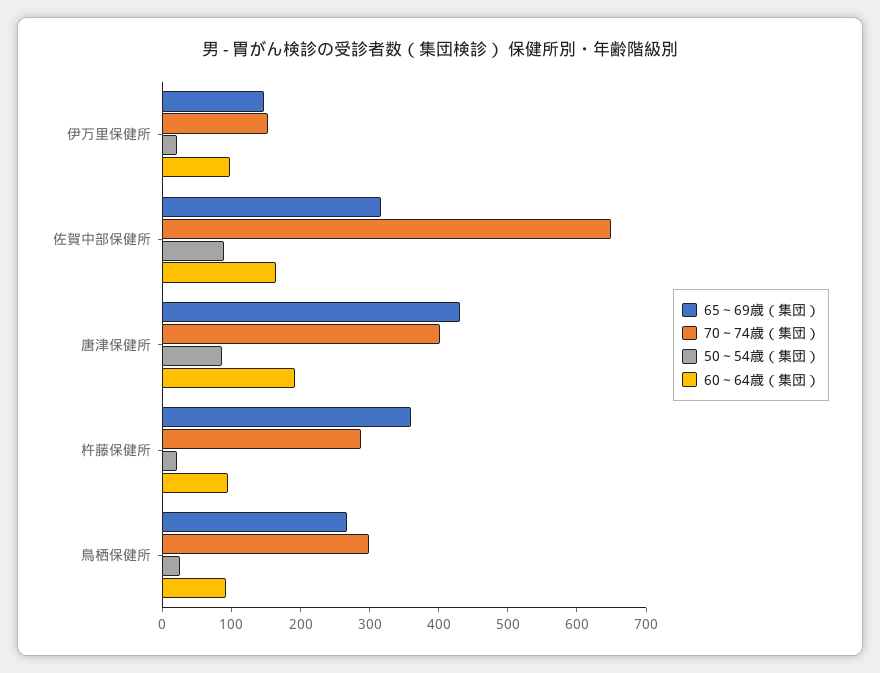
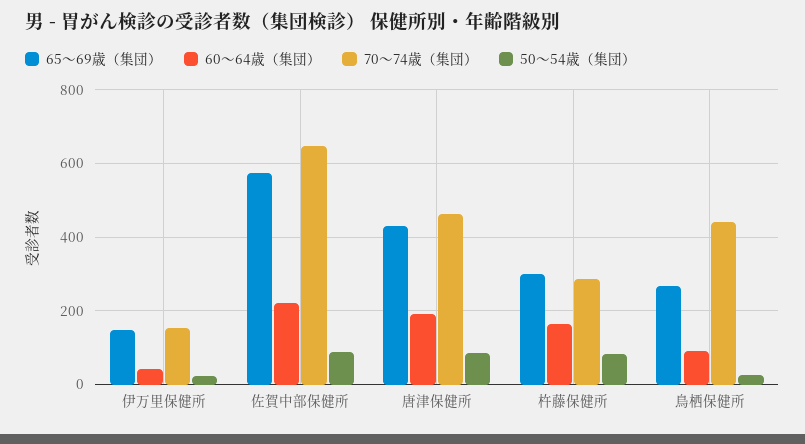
  {
    "65～69歳（集団）": {
      "伊万里保健所": 140,
-     "佐賀中部保健所": 320,
+     "佐賀中部保健所": 580,
      "唐津保健所": 440,
-     "杵藤保健所": 360,
+     "杵藤保健所": 300,
      "鳥栖保健所": 260
    },
    "70～74歳（集団）": {
      "伊万里保健所": 160,
      "佐賀中部保健所": 640,
-     "唐津保健所": 400,
+     "唐津保健所": 460,
      "杵藤保健所": 280,
-     "鳥栖保健所": 300
+     "鳥栖保健所": 440
    },
    "50～54歳（集団）": {
      "伊万里保健所": 20,
      "佐賀中部保健所": 80,
      "唐津保健所": 80,
-     "杵藤保健所": 20,
+     "杵藤保健所": 80,
      "鳥栖保健所": 20
    },
    "60～64歳（集団）": {
-     "伊万里保健所": 100,
+     "伊万里保健所": 40,
-     "佐賀中部保健所": 160,
+     "佐賀中部保健所": 220,
      "唐津保健所": 200,
-     "杵藤保健所": 100,
+     "杵藤保健所": 160,
      "鳥栖保健所": 100
    }
  }

